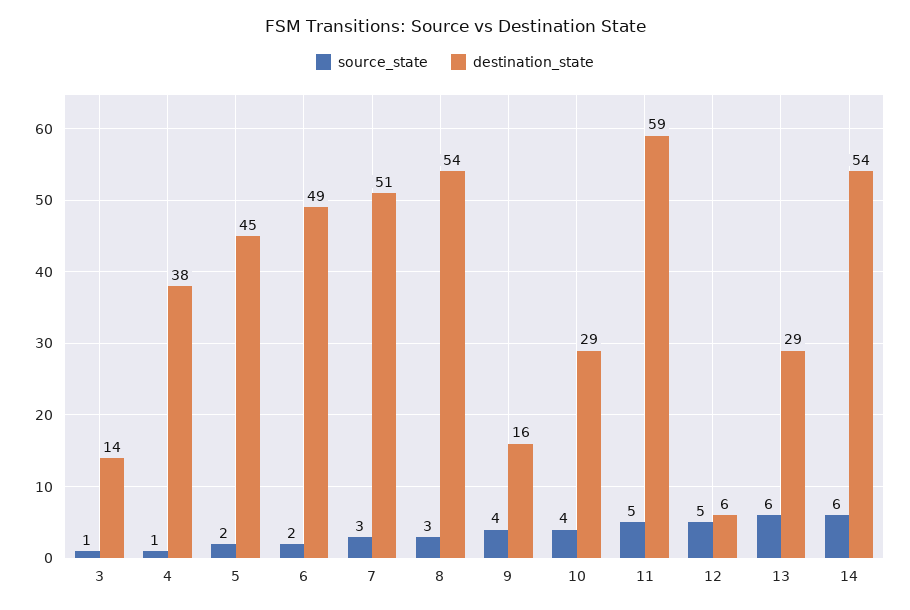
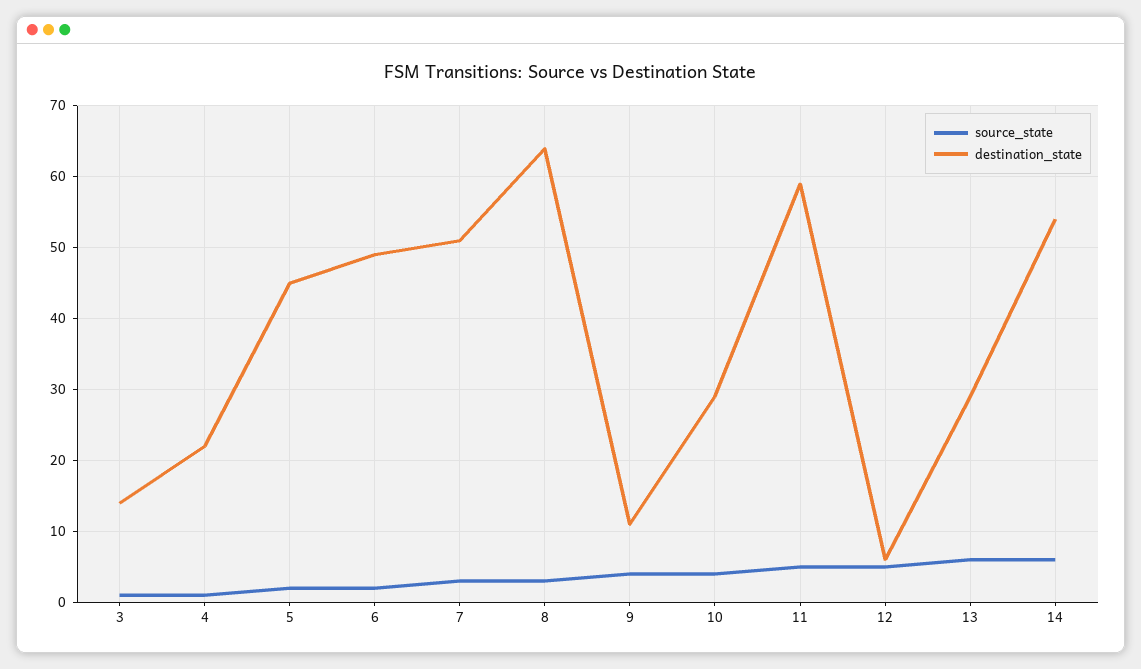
  {
    "source_state": {
      "3": 1,
      "4": 1,
      "5": 2,
      "6": 2,
      "7": 3,
      "8": 3,
      "9": 4,
      "10": 4,
      "11": 5,
      "12": 5,
      "13": 6,
      "14": 6
    },
    "destination_state": {
      "3": 14,
-     "4": 38,
+     "4": 22,
      "5": 45,
      "6": 49,
      "7": 51,
-     "8": 54,
+     "8": 64,
-     "9": 16,
+     "9": 11,
      "10": 29,
      "11": 59,
      "12": 6,
      "13": 29,
      "14": 54
    }
  }

